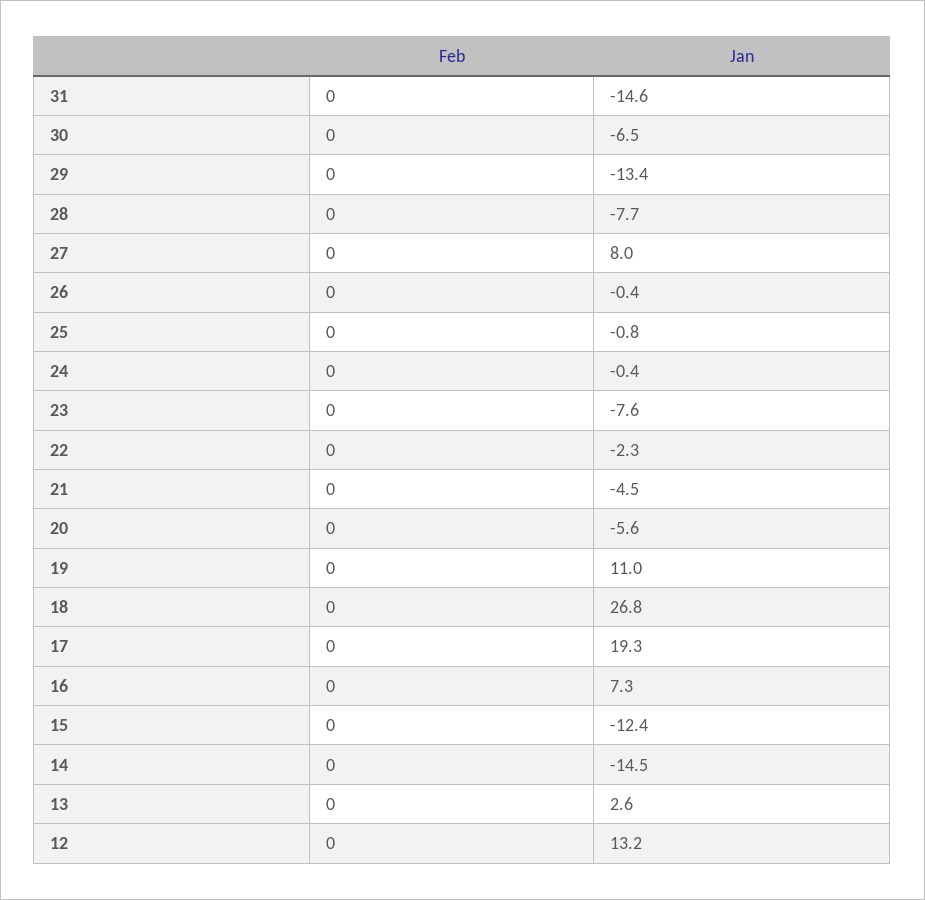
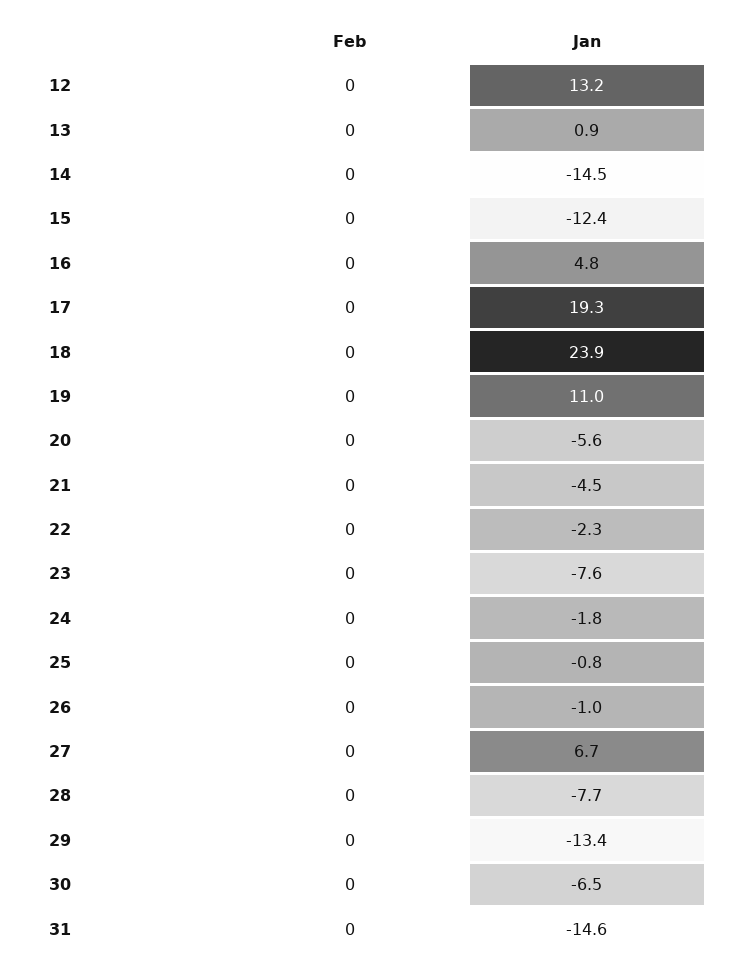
  {
    "Feb": {
      "31": 0,
      "30": 0,
      "29": 0,
      "28": 0,
      "27": 0,
      "26": 0,
      "25": 0,
      "24": 0,
      "23": 0,
      "22": 0,
      "21": 0,
      "20": 0,
      "19": 0,
      "18": 0,
      "17": 0,
      "16": 0,
      "15": 0,
      "14": 0,
      "13": 0,
      "12": 0
    },
    "Jan": {
      "31": -14.6,
      "30": -6.5,
      "29": -13.4,
      "28": -7.7,
-     "27": 8,
+     "27": 6.7,
-     "26": -0.4,
+     "26": -1,
      "25": -0.8,
-     "24": -0.4,
+     "24": -1.8,
      "23": -7.6,
      "22": -2.3,
      "21": -4.5,
      "20": -5.6,
      "19": 11,
-     "18": 26.8,
+     "18": 23.9,
      "17": 19.3,
-     "16": 7.3,
+     "16": 4.8,
      "15": -12.4,
      "14": -14.5,
-     "13": 2.6,
+     "13": 0.9,
      "12": 13.2
    }
  }

